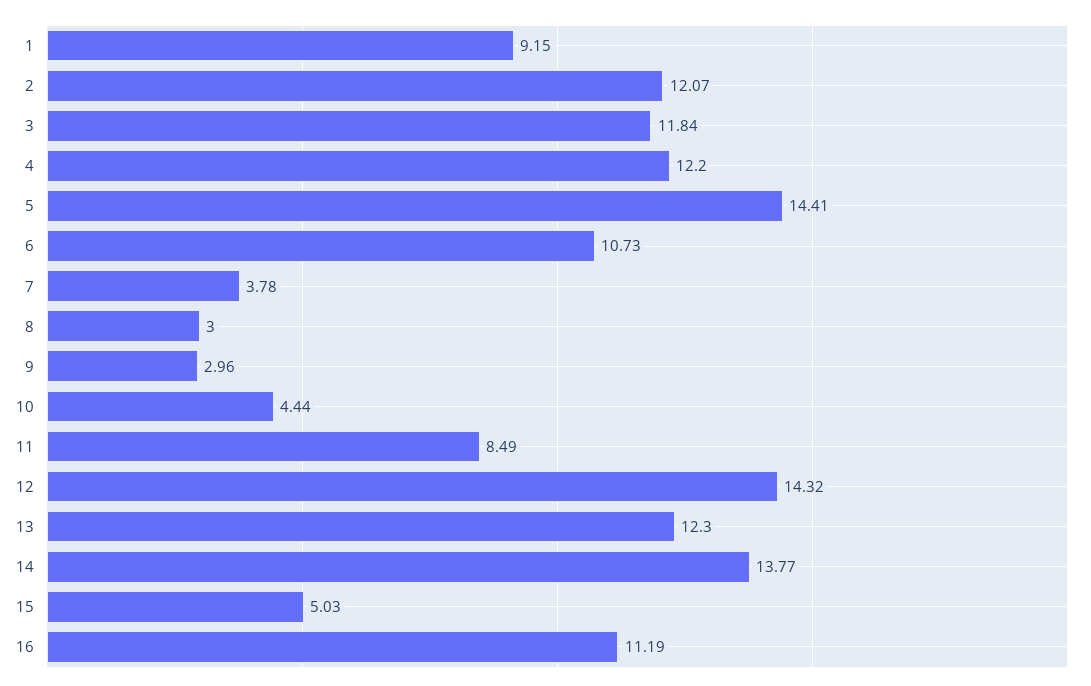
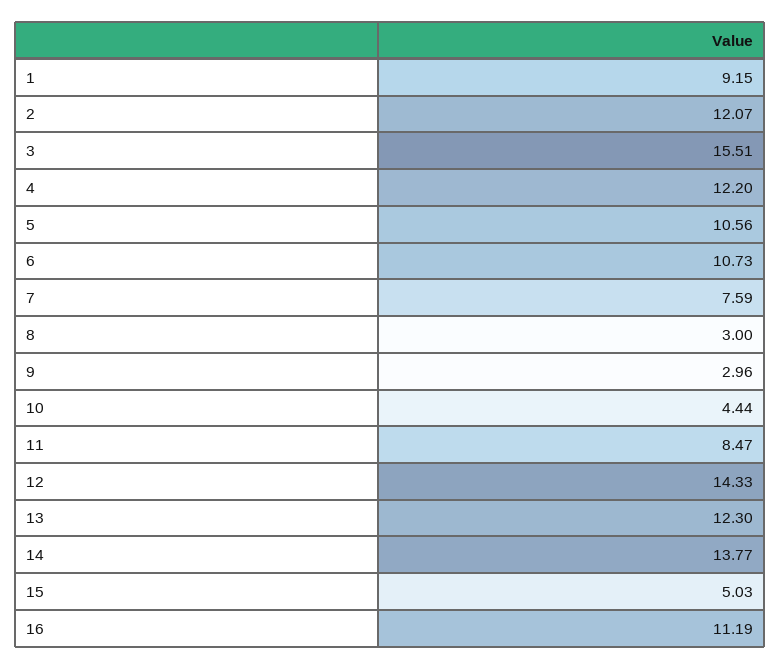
  {
    "1": 9.15,
    "2": 12.07,
-   "3": 11.84,
+   "3": 15.51,
    "4": 12.2,
-   "5": 14.41,
+   "5": 10.56,
    "6": 10.73,
-   "7": 3.78,
+   "7": 7.59,
    "8": 3,
    "9": 2.96,
    "10": 4.44,
-   "11": 8.49,
+   "11": 8.47,
-   "12": 14.32,
+   "12": 14.33,
    "13": 12.3,
    "14": 13.77,
    "15": 5.03,
    "16": 11.19
  }

